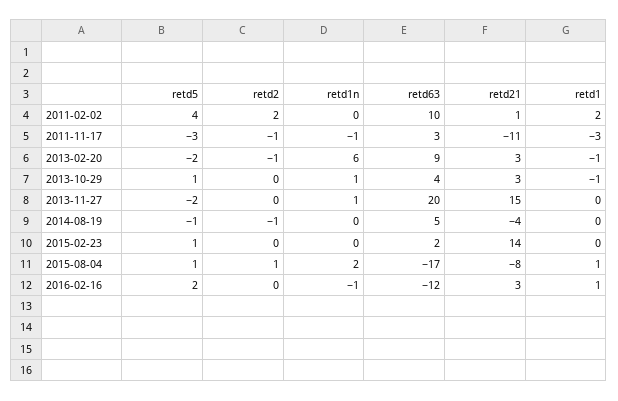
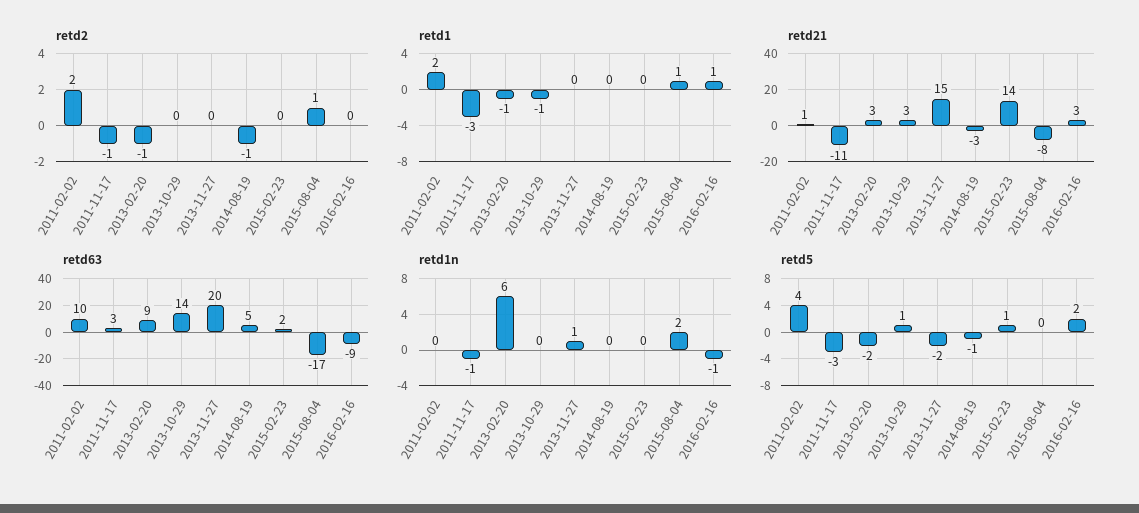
  {
    "retd5": {
      "2011-02-02": 4,
      "2011-11-17": -3,
      "2013-02-20": -2,
      "2013-10-29": 1,
      "2013-11-27": -2,
      "2014-08-19": -1,
      "2015-02-23": 1,
-     "2015-08-04": 1,
+     "2015-08-04": 0,
      "2016-02-16": 2
    },
    "retd2": {
      "2011-02-02": 2,
      "2011-11-17": -1,
      "2013-02-20": -1,
      "2013-10-29": 0,
      "2013-11-27": 0,
      "2014-08-19": -1,
      "2015-02-23": 0,
      "2015-08-04": 1,
      "2016-02-16": 0
    },
    "retd1n": {
      "2011-02-02": 0,
      "2011-11-17": -1,
      "2013-02-20": 6,
-     "2013-10-29": 1,
+     "2013-10-29": 0,
      "2013-11-27": 1,
      "2014-08-19": 0,
      "2015-02-23": 0,
      "2015-08-04": 2,
      "2016-02-16": -1
    },
    "retd63": {
      "2011-02-02": 10,
      "2011-11-17": 3,
      "2013-02-20": 9,
-     "2013-10-29": 4,
+     "2013-10-29": 14,
      "2013-11-27": 20,
      "2014-08-19": 5,
      "2015-02-23": 2,
      "2015-08-04": -17,
-     "2016-02-16": -12
+     "2016-02-16": -9
    },
    "retd21": {
      "2011-02-02": 1,
      "2011-11-17": -11,
      "2013-02-20": 3,
      "2013-10-29": 3,
      "2013-11-27": 15,
-     "2014-08-19": -4,
+     "2014-08-19": -3,
      "2015-02-23": 14,
      "2015-08-04": -8,
      "2016-02-16": 3
    },
    "retd1": {
      "2011-02-02": 2,
      "2011-11-17": -3,
      "2013-02-20": -1,
      "2013-10-29": -1,
      "2013-11-27": 0,
      "2014-08-19": 0,
      "2015-02-23": 0,
      "2015-08-04": 1,
      "2016-02-16": 1
    }
  }

